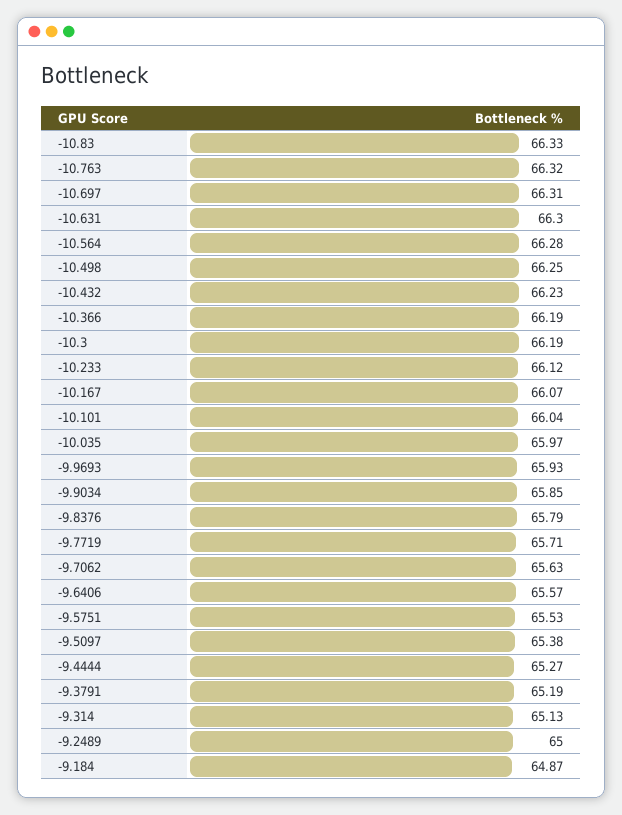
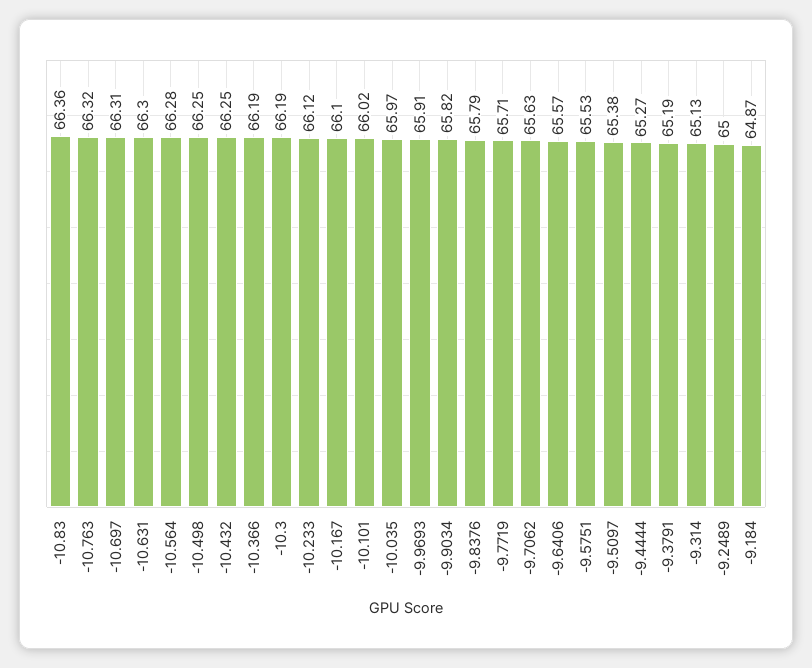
  {
-   "-10.83": 66.33,
+   "-10.83": 66.36,
    "-10.763": 66.32,
    "-10.697": 66.31,
    "-10.631": 66.3,
    "-10.564": 66.28,
    "-10.498": 66.25,
-   "-10.432": 66.23,
+   "-10.432": 66.25,
    "-10.366": 66.19,
    "-10.3": 66.19,
    "-10.233": 66.12,
-   "-10.167": 66.07,
+   "-10.167": 66.1,
-   "-10.101": 66.04,
+   "-10.101": 66.02,
    "-10.035": 65.97,
-   "-9.9693": 65.93,
+   "-9.9693": 65.91,
-   "-9.9034": 65.85,
+   "-9.9034": 65.82,
    "-9.8376": 65.79,
    "-9.7719": 65.71,
    "-9.7062": 65.63,
    "-9.6406": 65.57,
    "-9.5751": 65.53,
    "-9.5097": 65.38,
    "-9.4444": 65.27,
    "-9.3791": 65.19,
    "-9.314": 65.13,
    "-9.2489": 65,
    "-9.184": 64.87
  }

